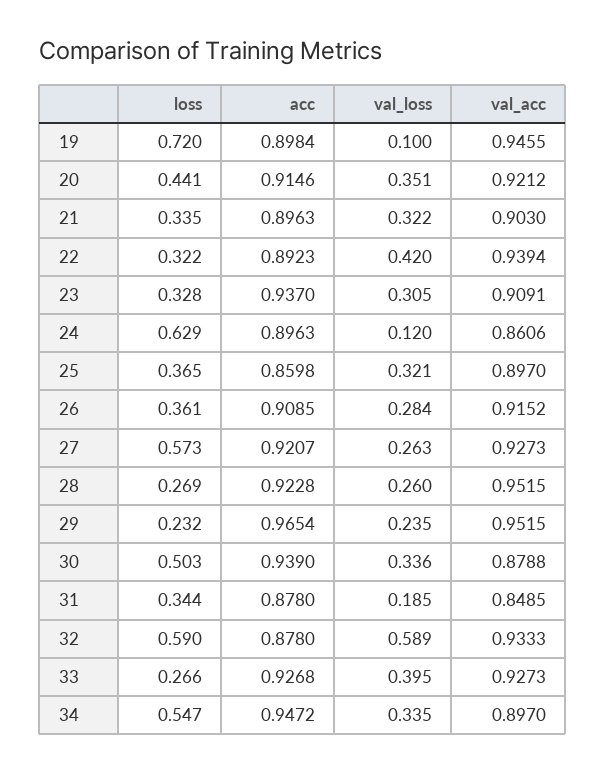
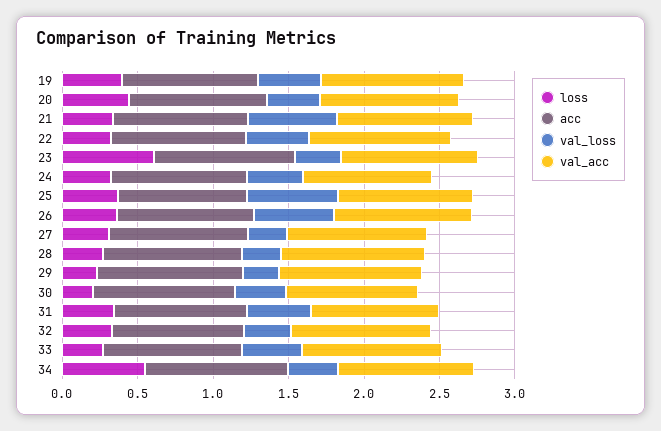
  {
    "loss": {
-     "19": 0.72,
+     "19": 0.4,
      "20": 0.441,
      "21": 0.335,
      "22": 0.322,
-     "23": 0.328,
+     "23": 0.6,
-     "24": 0.629,
+     "24": 0.3,
      "25": 0.365,
      "26": 0.361,
-     "27": 0.573,
+     "27": 0.3,
      "28": 0.269,
      "29": 0.232,
-     "30": 0.503,
+     "30": 0.2,
      "31": 0.344,
-     "32": 0.59,
+     "32": 0.3,
      "33": 0.266,
      "34": 0.547
    },
    "acc": {
      "19": 0.8984,
      "20": 0.9146,
      "21": 0.8963,
      "22": 0.8923,
      "23": 0.937,
      "24": 0.8963,
      "25": 0.8598,
      "26": 0.9085,
      "27": 0.9207,
      "28": 0.9228,
      "29": 0.9654,
      "30": 0.939,
      "31": 0.878,
      "32": 0.878,
      "33": 0.9268,
      "34": 0.9472
    },
    "val_loss": {
-     "19": 0.1,
+     "19": 0.4,
      "20": 0.351,
-     "21": 0.322,
+     "21": 0.6,
      "22": 0.42,
      "23": 0.305,
-     "24": 0.12,
+     "24": 0.4,
-     "25": 0.321,
+     "25": 0.6,
-     "26": 0.284,
+     "26": 0.5,
      "27": 0.263,
      "28": 0.26,
      "29": 0.235,
      "30": 0.336,
-     "31": 0.185,
+     "31": 0.4,
-     "32": 0.589,
+     "32": 0.3,
      "33": 0.395,
      "34": 0.335
    },
    "val_acc": {
      "19": 0.9455,
      "20": 0.9212,
      "21": 0.903,
      "22": 0.9394,
      "23": 0.9091,
      "24": 0.8606,
      "25": 0.897,
      "26": 0.9152,
      "27": 0.9273,
      "28": 0.9515,
      "29": 0.9515,
      "30": 0.8788,
      "31": 0.8485,
      "32": 0.9333,
      "33": 0.9273,
      "34": 0.897
    }
  }

